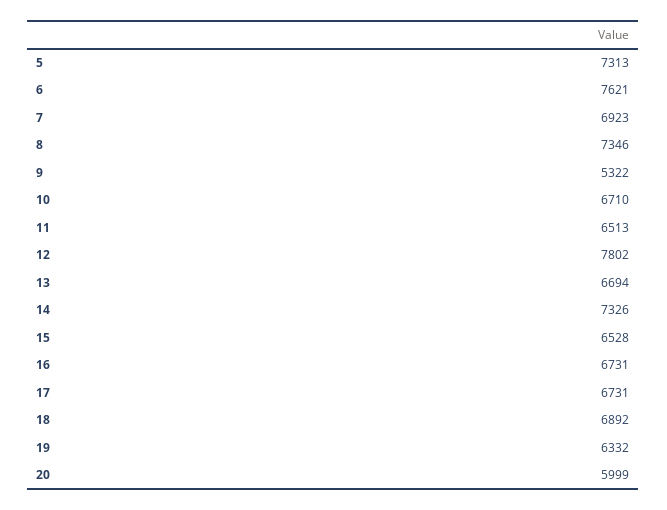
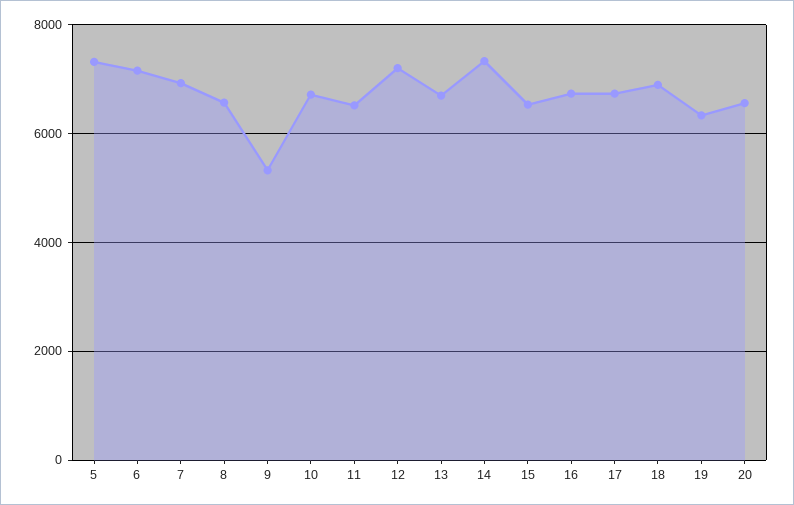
  {
    "5": 7313,
-   "6": 7621,
+   "6": 7200,
    "7": 6923,
-   "8": 7346,
+   "8": 6600,
    "9": 5322,
    "10": 6710,
    "11": 6513,
-   "12": 7802,
+   "12": 7200,
    "13": 6694,
    "14": 7326,
    "15": 6528,
    "16": 6731,
    "17": 6731,
    "18": 6892,
    "19": 6332,
-   "20": 5999
+   "20": 6600
  }

